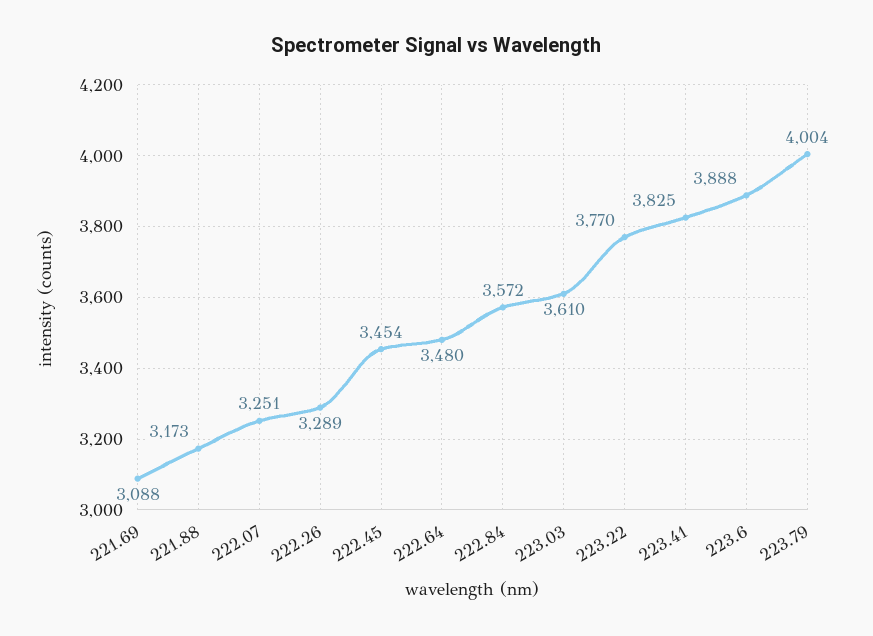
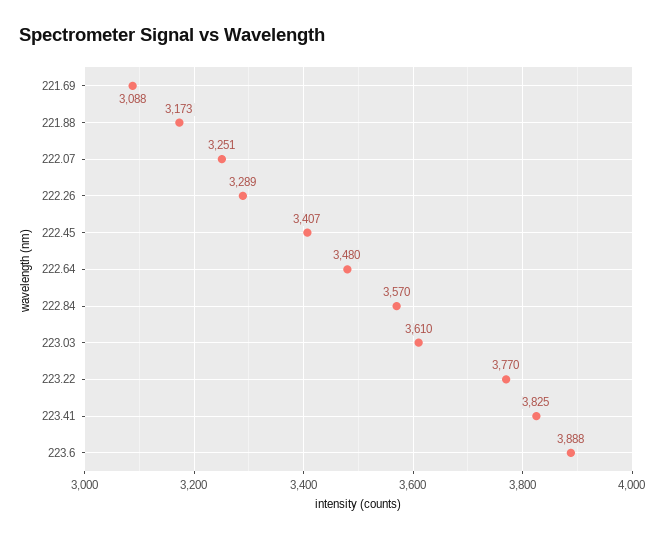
  {
    "221.69": 3088,
    "221.88": 3173,
    "222.07": 3251,
    "222.26": 3289,
-   "222.45": 3454,
+   "222.45": 3407,
    "222.64": 3480,
-   "222.84": 3572,
+   "222.84": 3570,
    "223.03": 3610,
    "223.22": 3770,
    "223.41": 3825,
-   "223.6": 3888,
+   "223.6": 3888
-   "223.79": 4004
  }

